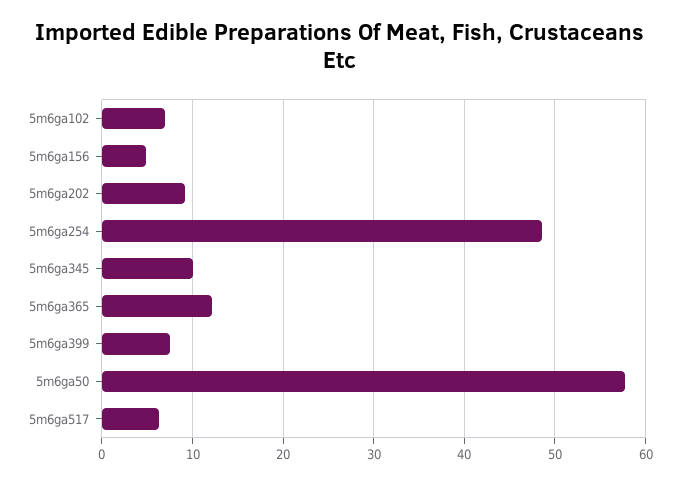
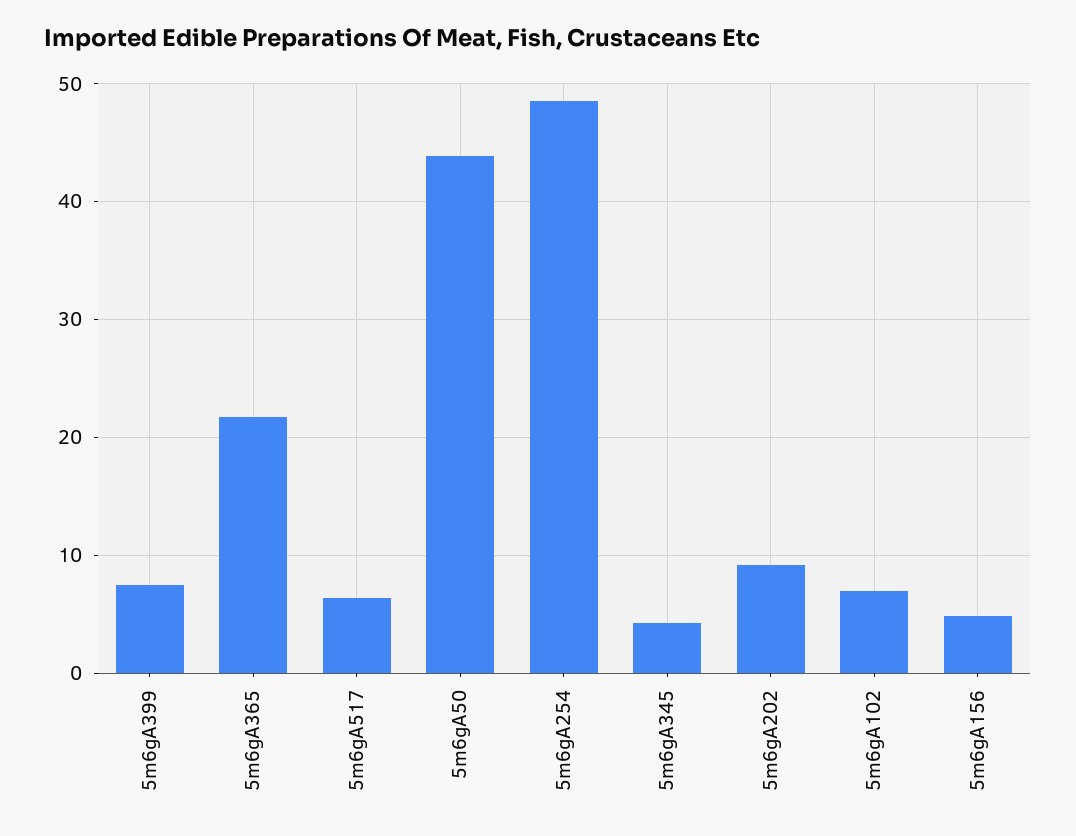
  {
    "5m6ga102": 7,
    "5m6ga156": 5,
    "5m6ga202": 9,
    "5m6ga254": 49,
-   "5m6ga345": 10,
+   "5m6ga345": 4,
-   "5m6ga365": 12,
+   "5m6ga365": 22,
    "5m6ga399": 7,
-   "5m6ga50": 58,
+   "5m6ga50": 44,
    "5m6ga517": 6
  }

